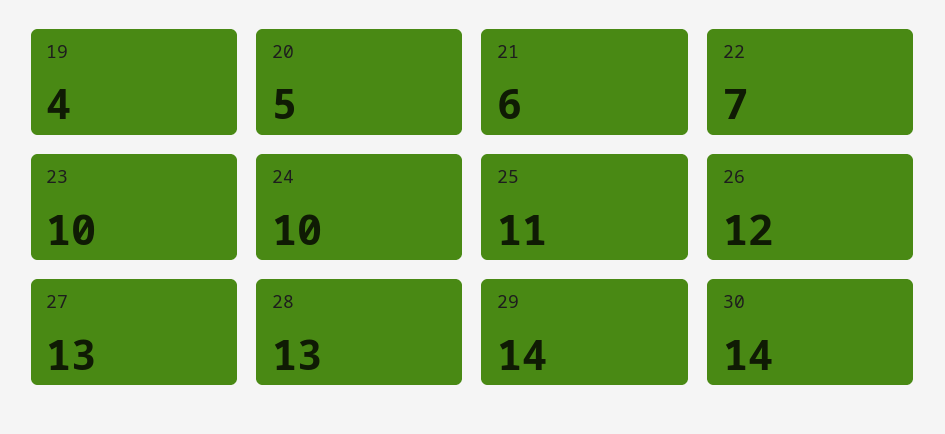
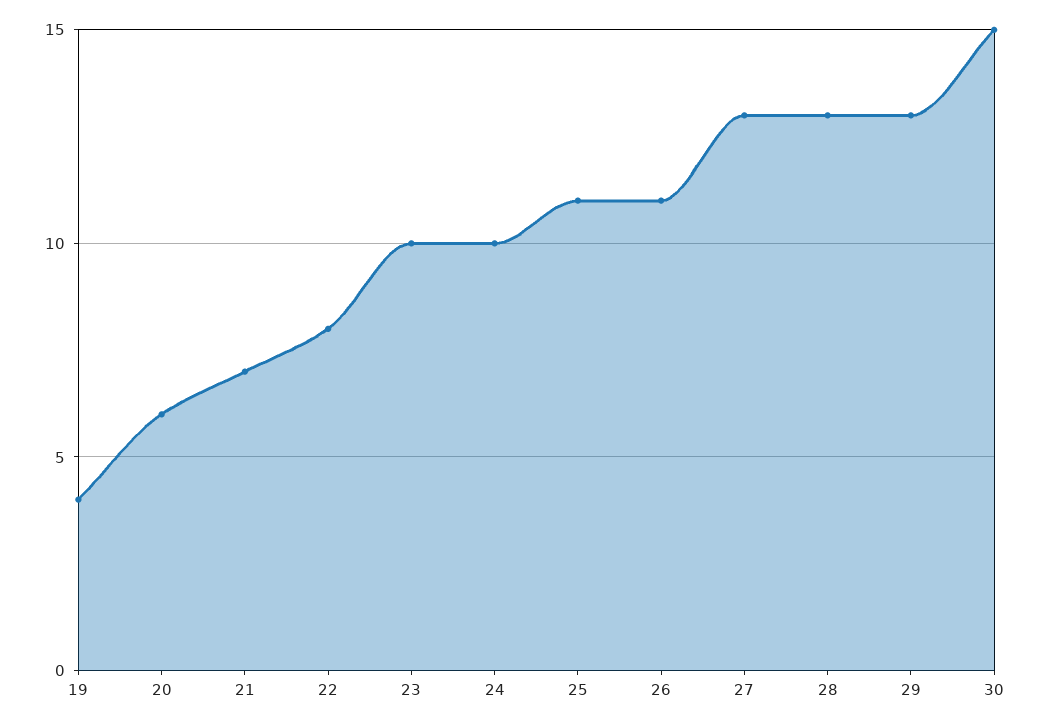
  {
    "19": 4,
-   "20": 5,
+   "20": 6,
-   "21": 6,
+   "21": 7,
-   "22": 7,
+   "22": 8,
    "23": 10,
    "24": 10,
    "25": 11,
-   "26": 12,
+   "26": 11,
    "27": 13,
    "28": 13,
-   "29": 14,
+   "29": 13,
-   "30": 14
+   "30": 15
  }

